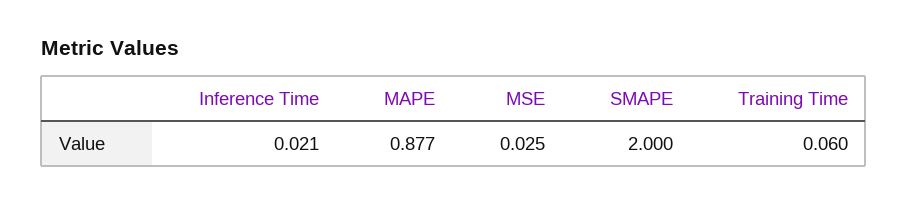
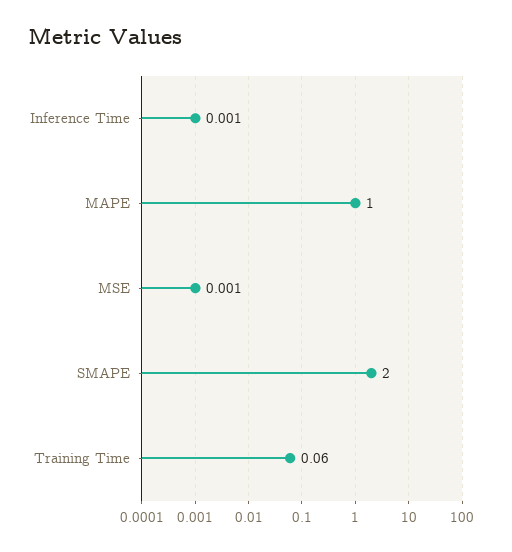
  {
-   "Inference Time": 0.021,
+   "Inference Time": 0.001,
-   "MAPE": 0.877,
+   "MAPE": 1,
-   "MSE": 0.025,
+   "MSE": 0.001,
    "SMAPE": 2,
    "Training Time": 0.06
  }

